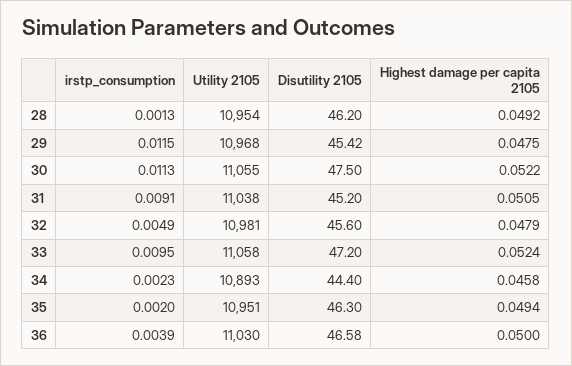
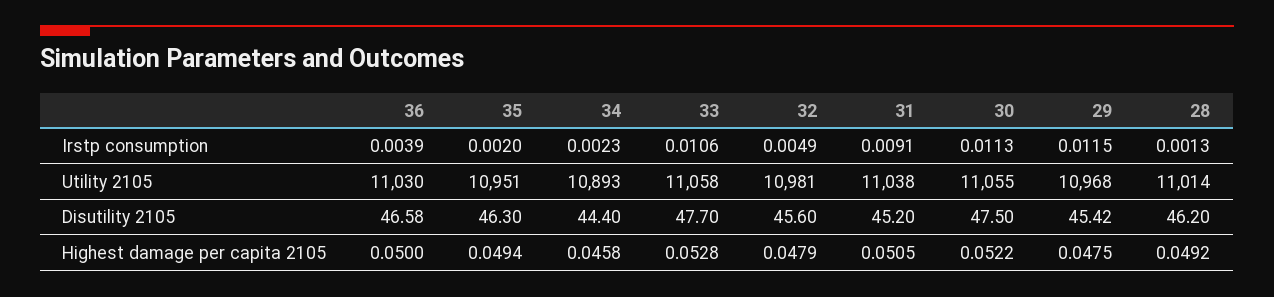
  {
    "irstp_consumption": {
      "28": 0.0013,
      "29": 0.0115,
      "30": 0.0113,
      "31": 0.0091,
      "32": 0.0049,
-     "33": 0.0095,
+     "33": 0.0106,
      "34": 0.0023,
      "35": 0.002,
      "36": 0.0039
    },
    "Utility 2105": {
-     "28": 10954,
+     "28": 11014,
      "29": 10968,
      "30": 11055,
      "31": 11038,
      "32": 10981,
      "33": 11058,
      "34": 10893,
      "35": 10951,
      "36": 11030
    },
    "Disutility 2105": {
      "28": 46.2,
      "29": 45.42,
      "30": 47.5,
      "31": 45.2,
      "32": 45.6,
-     "33": 47.2,
+     "33": 47.7,
      "34": 44.4,
      "35": 46.3,
      "36": 46.58
    },
    "Highest damage per capita 2105": {
      "28": 0.0492,
      "29": 0.0475,
      "30": 0.0522,
      "31": 0.0505,
      "32": 0.0479,
-     "33": 0.0524,
+     "33": 0.0528,
      "34": 0.0458,
      "35": 0.0494,
      "36": 0.05
    }
  }

